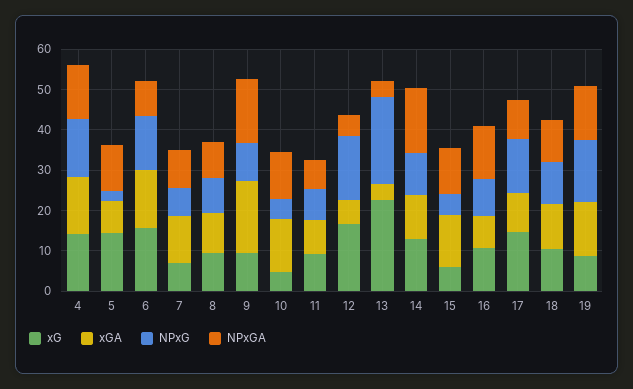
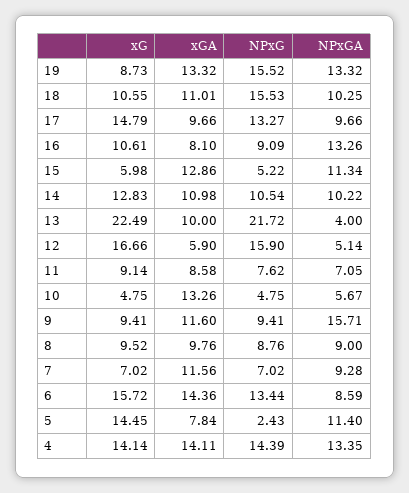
  {
    "xG": {
      "4": 14.14,
      "5": 14.45,
      "6": 15.72,
      "7": 7.02,
      "8": 9.52,
      "9": 9.41,
      "10": 4.75,
      "11": 9.14,
      "12": 16.66,
      "13": 22.49,
      "14": 12.83,
      "15": 5.98,
      "16": 10.61,
      "17": 14.79,
      "18": 10.55,
      "19": 8.73
    },
    "xGA": {
      "4": 14.11,
      "5": 7.84,
      "6": 14.36,
      "7": 11.56,
      "8": 9.76,
-     "9": 18,
+     "9": 11.6,
      "10": 13.26,
      "11": 8.58,
      "12": 5.9,
-     "13": 4,
+     "13": 10,
      "14": 10.98,
      "15": 12.86,
      "16": 8.1,
      "17": 9.66,
      "18": 11.01,
      "19": 13.32
    },
    "NPxG": {
      "4": 14.39,
      "5": 2.43,
      "6": 13.44,
      "7": 7.02,
      "8": 8.76,
      "9": 9.41,
      "10": 4.75,
      "11": 7.62,
      "12": 15.9,
      "13": 21.72,
      "14": 10.54,
      "15": 5.22,
      "16": 9.09,
      "17": 13.27,
-     "18": 10,
+     "18": 15.53,
      "19": 15.52
    },
    "NPxGA": {
      "4": 13.35,
      "5": 11.4,
      "6": 8.59,
      "7": 9.28,
      "8": 9,
      "9": 15.71,
-     "10": 12,
+     "10": 5.67,
      "11": 7.05,
      "12": 5.14,
      "13": 4,
-     "14": 16,
+     "14": 10.22,
      "15": 11.34,
      "16": 13.26,
      "17": 9.66,
      "18": 10.25,
      "19": 13.32
    }
  }

